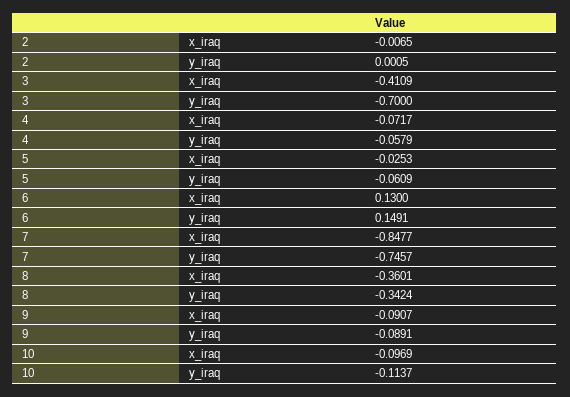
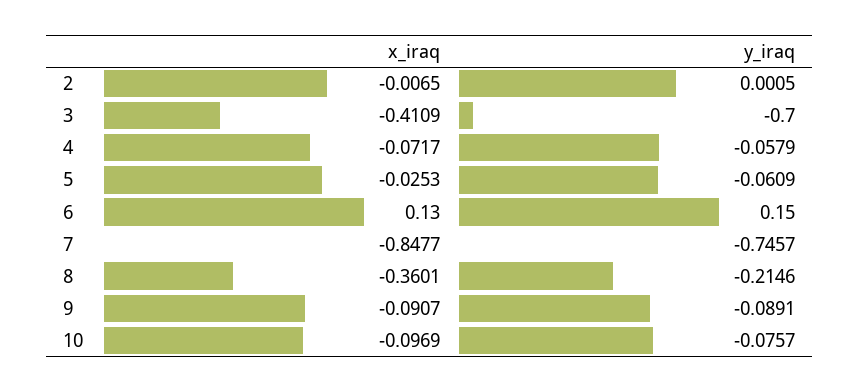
  {
    "2": {
      "x_iraq": -0.0065,
      "y_iraq": 0.0005
    },
    "3": {
      "x_iraq": -0.4109,
      "y_iraq": -0.7
    },
    "4": {
      "x_iraq": -0.0717,
      "y_iraq": -0.0579
    },
    "5": {
      "x_iraq": -0.0253,
      "y_iraq": -0.0609
    },
    "6": {
      "x_iraq": 0.13,
-     "y_iraq": 0.1491
+     "y_iraq": 0.15
    },
    "7": {
      "x_iraq": -0.8477,
      "y_iraq": -0.7457
    },
    "8": {
      "x_iraq": -0.3601,
-     "y_iraq": -0.3424
+     "y_iraq": -0.2146
    },
    "9": {
      "x_iraq": -0.0907,
      "y_iraq": -0.0891
    },
    "10": {
      "x_iraq": -0.0969,
-     "y_iraq": -0.1137
+     "y_iraq": -0.0757
    }
  }

